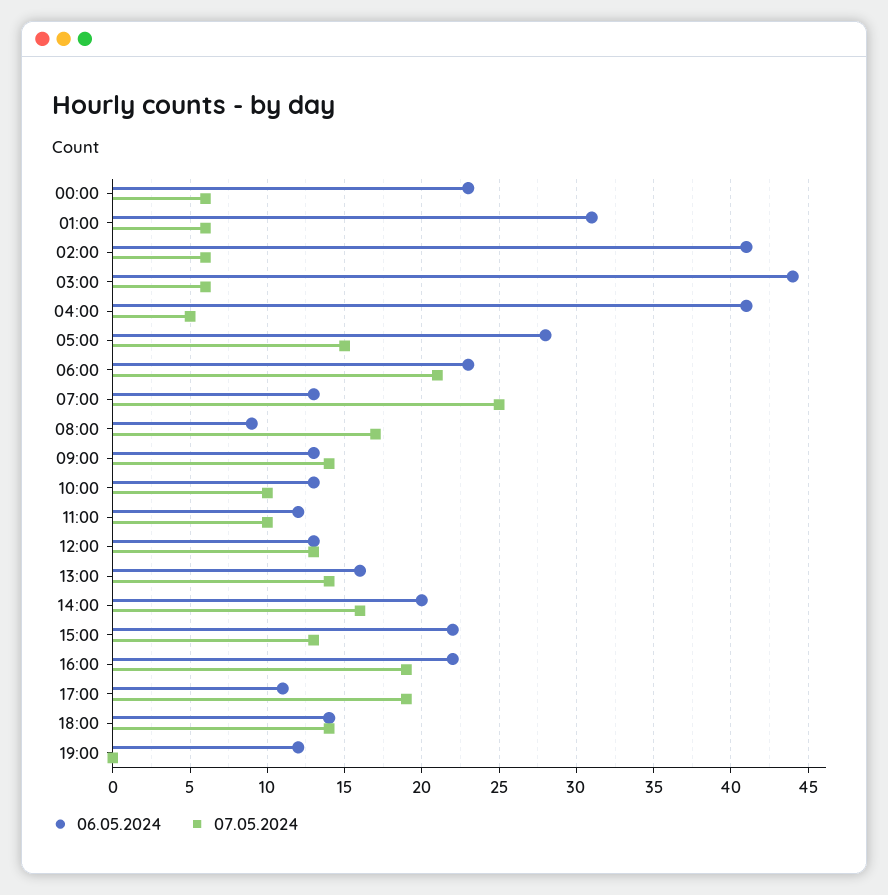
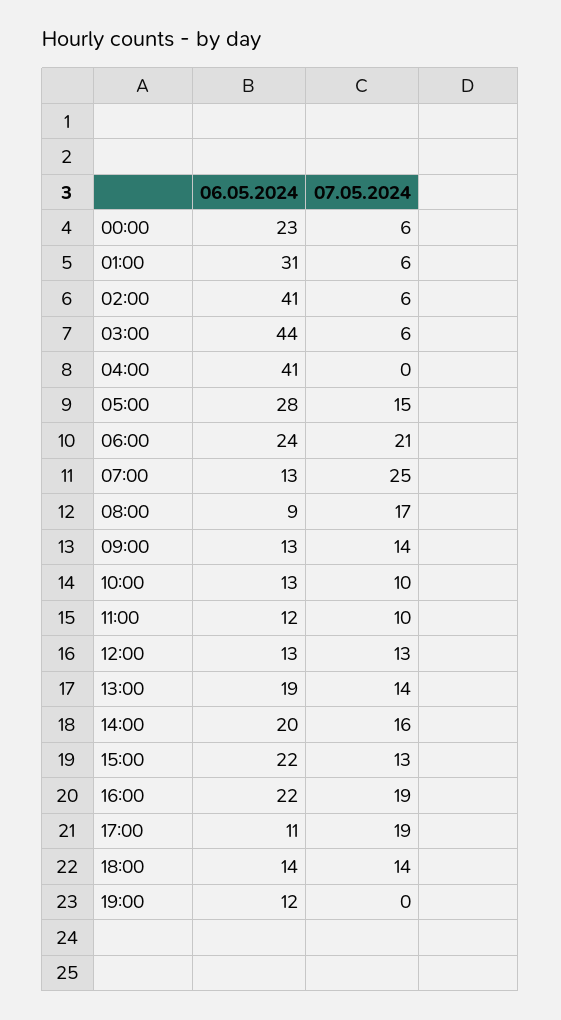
  {
    "06.05.2024": {
      "00:00": 23,
      "01:00": 31,
      "02:00": 41,
      "03:00": 44,
      "04:00": 41,
      "05:00": 28,
-     "06:00": 23,
+     "06:00": 24,
      "07:00": 13,
      "08:00": 9,
      "09:00": 13,
      "10:00": 13,
      "11:00": 12,
      "12:00": 13,
-     "13:00": 16,
+     "13:00": 19,
      "14:00": 20,
      "15:00": 22,
      "16:00": 22,
      "17:00": 11,
      "18:00": 14,
      "19:00": 12
    },
    "07.05.2024": {
      "00:00": 6,
      "01:00": 6,
      "02:00": 6,
      "03:00": 6,
-     "04:00": 5,
+     "04:00": 0,
      "05:00": 15,
      "06:00": 21,
      "07:00": 25,
      "08:00": 17,
      "09:00": 14,
      "10:00": 10,
      "11:00": 10,
      "12:00": 13,
      "13:00": 14,
      "14:00": 16,
      "15:00": 13,
      "16:00": 19,
      "17:00": 19,
      "18:00": 14,
      "19:00": 0
    }
  }

